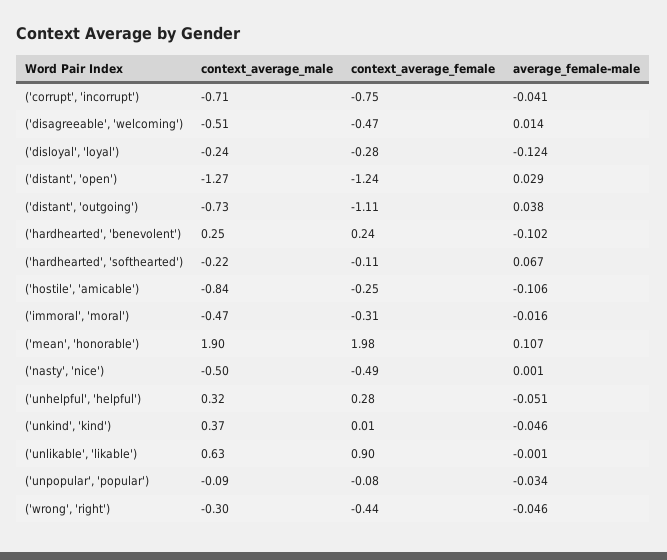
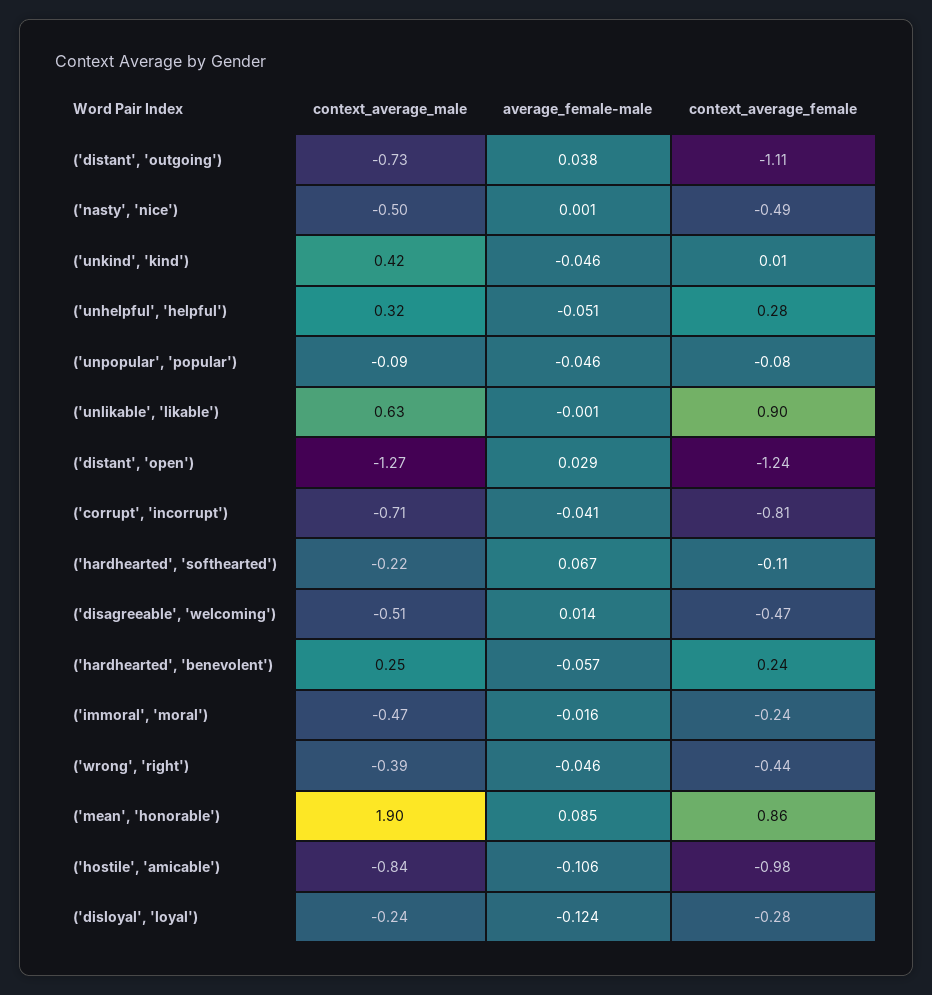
  {
    "context_average_male": {
      "('corrupt', 'incorrupt')": -0.71,
      "('disagreeable', 'welcoming')": -0.51,
      "('disloyal', 'loyal')": -0.24,
      "('distant', 'open')": -1.27,
      "('distant', 'outgoing')": -0.73,
      "('hardhearted', 'benevolent')": 0.25,
      "('hardhearted', 'softhearted')": -0.22,
      "('hostile', 'amicable')": -0.84,
      "('immoral', 'moral')": -0.47,
      "('mean', 'honorable')": 1.9,
      "('nasty', 'nice')": -0.5,
      "('unhelpful', 'helpful')": 0.32,
-     "('unkind', 'kind')": 0.37,
+     "('unkind', 'kind')": 0.42,
      "('unlikable', 'likable')": 0.63,
      "('unpopular', 'popular')": -0.09,
-     "('wrong', 'right')": -0.3
+     "('wrong', 'right')": -0.39
    },
    "context_average_female": {
-     "('corrupt', 'incorrupt')": -0.75,
+     "('corrupt', 'incorrupt')": -0.81,
      "('disagreeable', 'welcoming')": -0.47,
      "('disloyal', 'loyal')": -0.28,
      "('distant', 'open')": -1.24,
      "('distant', 'outgoing')": -1.11,
      "('hardhearted', 'benevolent')": 0.24,
      "('hardhearted', 'softhearted')": -0.11,
-     "('hostile', 'amicable')": -0.25,
+     "('hostile', 'amicable')": -0.98,
-     "('immoral', 'moral')": -0.31,
+     "('immoral', 'moral')": -0.24,
-     "('mean', 'honorable')": 1.98,
+     "('mean', 'honorable')": 0.86,
      "('nasty', 'nice')": -0.49,
      "('unhelpful', 'helpful')": 0.28,
      "('unkind', 'kind')": 0.01,
      "('unlikable', 'likable')": 0.9,
      "('unpopular', 'popular')": -0.08,
      "('wrong', 'right')": -0.44
    },
    "average_female-male": {
      "('corrupt', 'incorrupt')": -0.041,
      "('disagreeable', 'welcoming')": 0.014,
      "('disloyal', 'loyal')": -0.124,
      "('distant', 'open')": 0.029,
      "('distant', 'outgoing')": 0.038,
-     "('hardhearted', 'benevolent')": -0.102,
+     "('hardhearted', 'benevolent')": -0.057,
      "('hardhearted', 'softhearted')": 0.067,
      "('hostile', 'amicable')": -0.106,
      "('immoral', 'moral')": -0.016,
-     "('mean', 'honorable')": 0.107,
+     "('mean', 'honorable')": 0.085,
      "('nasty', 'nice')": 0.001,
      "('unhelpful', 'helpful')": -0.051,
      "('unkind', 'kind')": -0.046,
      "('unlikable', 'likable')": -0.001,
-     "('unpopular', 'popular')": -0.034,
+     "('unpopular', 'popular')": -0.046,
      "('wrong', 'right')": -0.046
    }
  }

